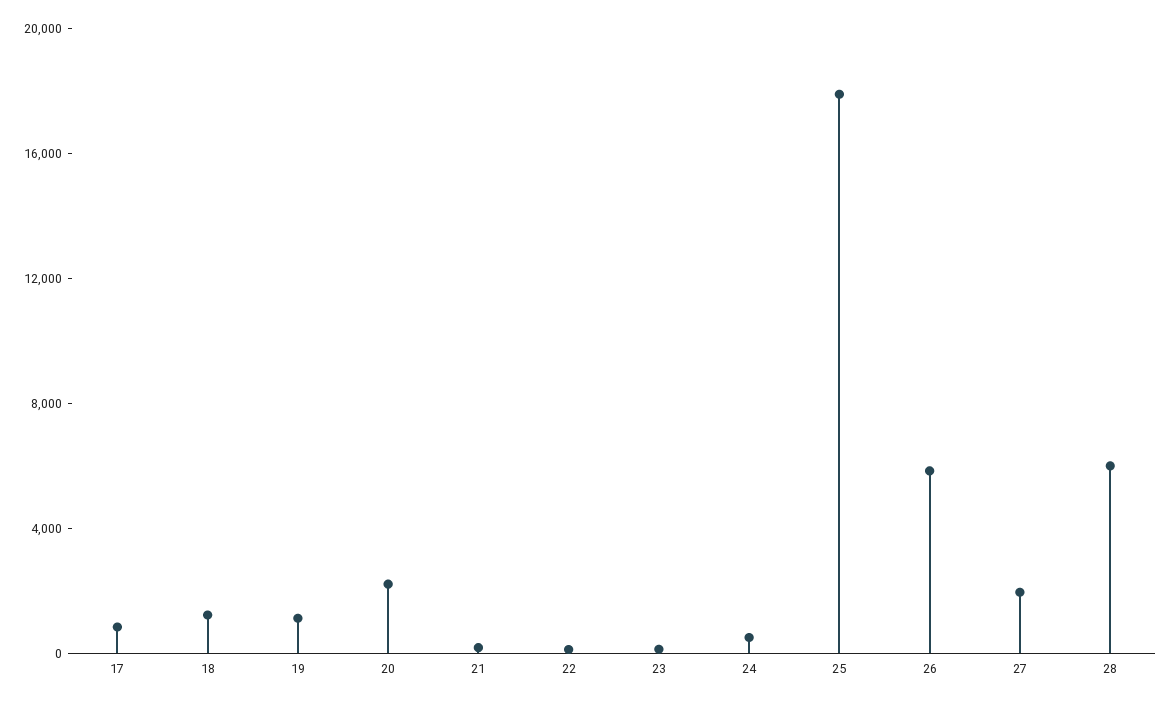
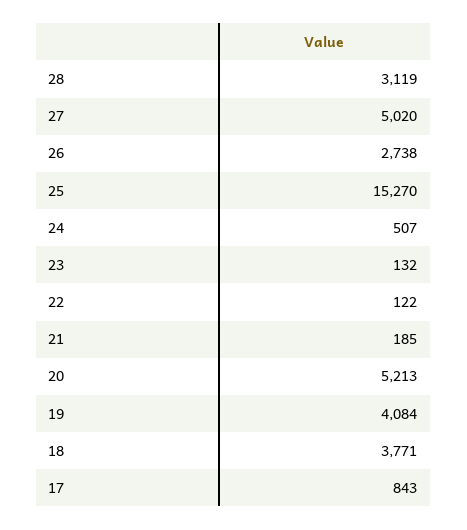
  {
    "17": 843,
-   "18": 1000,
+   "18": 3771,
-   "19": 1000,
+   "19": 4084,
-   "20": 2000,
+   "20": 5213,
    "21": 185,
    "22": 122,
    "23": 132,
    "24": 507,
-   "25": 18000,
+   "25": 15270,
-   "26": 6000,
+   "26": 2738,
-   "27": 2000,
+   "27": 5020,
-   "28": 6000
+   "28": 3119
  }

